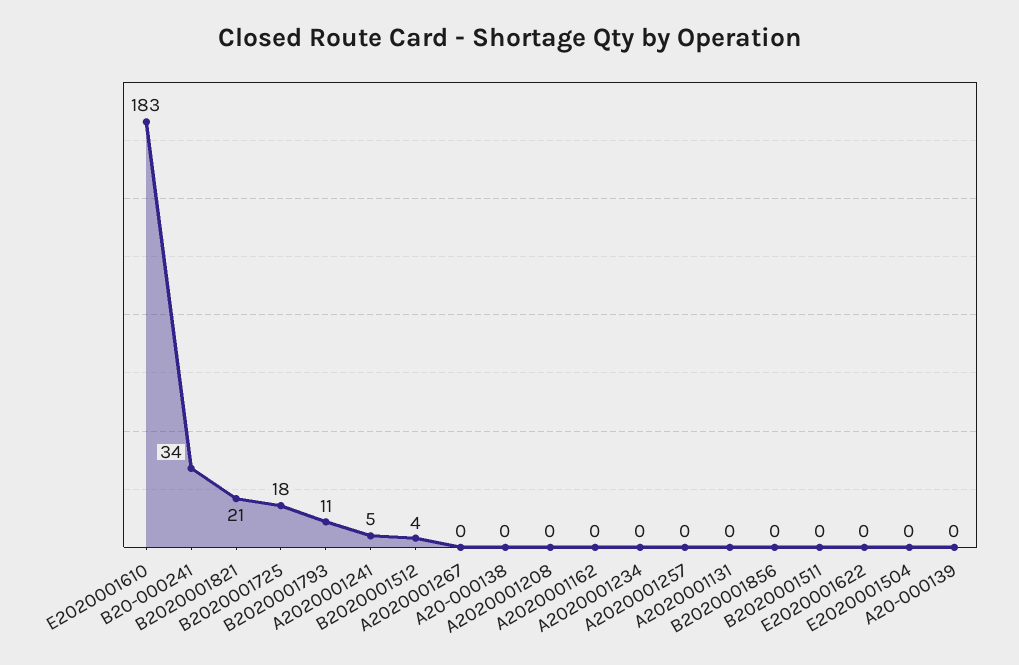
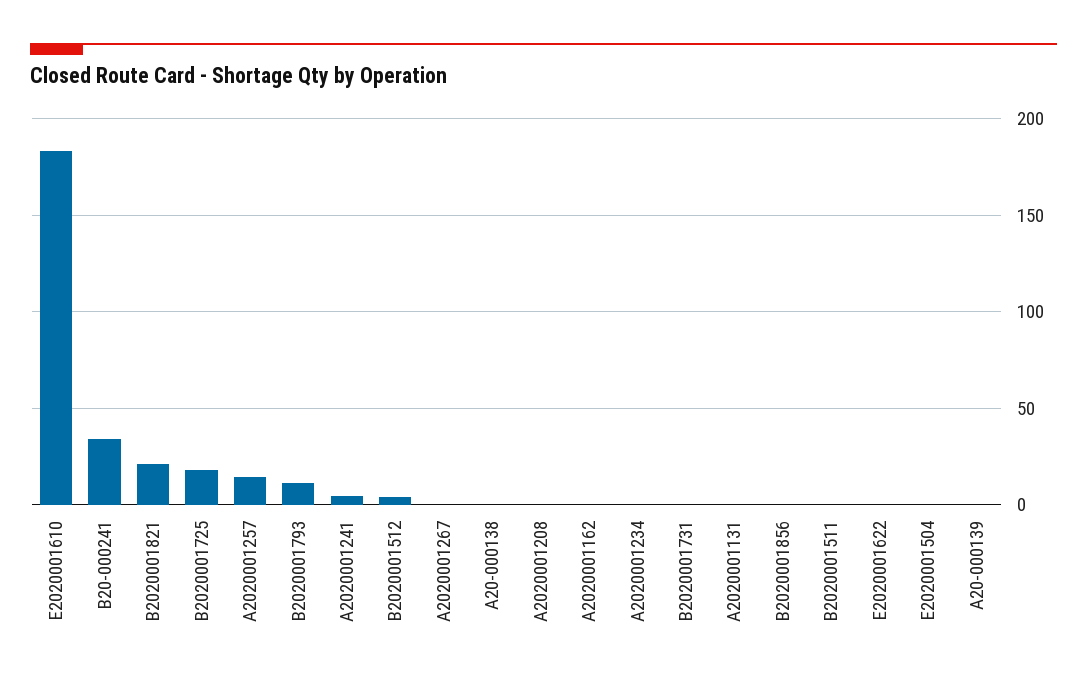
  {
    "E2020001610": 183,
    "B20-000241": 34,
    "B2020001821": 21,
    "B2020001725": 18,
    "B2020001793": 11,
    "A2020001241": 5,
    "B2020001512": 4,
    "A2020001267": 0,
    "A20-000138": 0,
    "A2020001208": 0,
    "A2020001162": 0,
    "A2020001234": 0,
-   "A2020001257": 0,
+   "A2020001257": 15,
    "A2020001131": 0,
    "B2020001856": 0,
    "B2020001511": 0,
    "E2020001622": 0,
    "E2020001504": 0,
-   "A20-000139": 0
+   "A20-000139": 0,
+   "B2020001731": 0
  }

